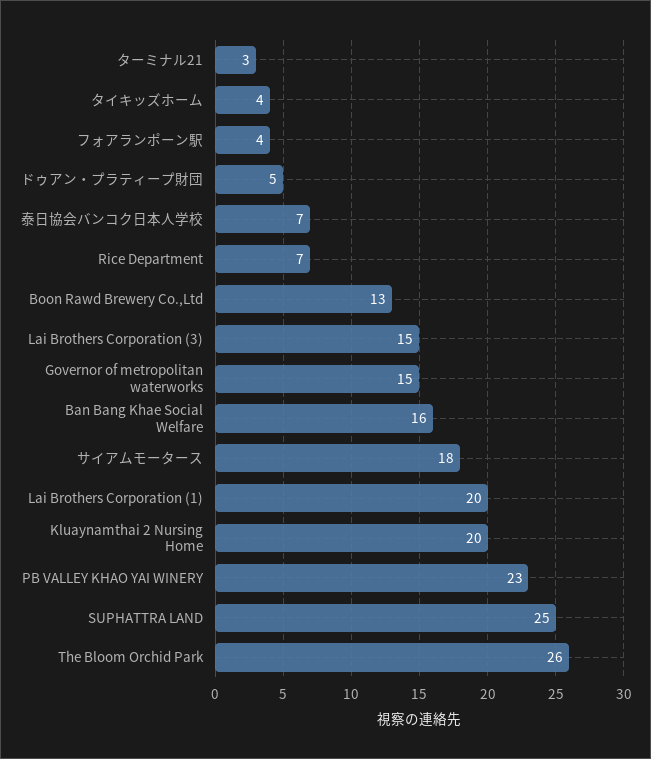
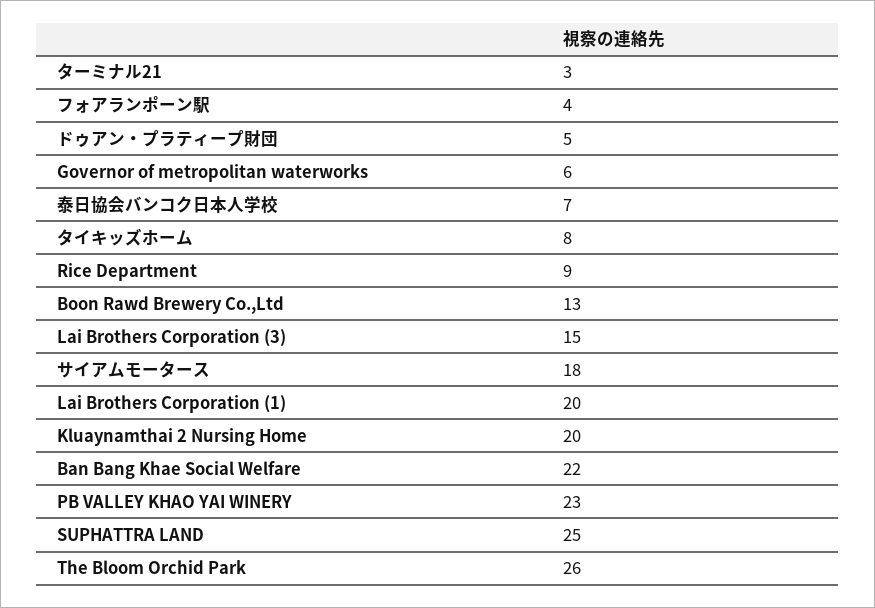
  {
    "ターミナル21": 3,
-   "タイキッズホーム": 4,
+   "タイキッズホーム": 8,
    "フォアランポーン駅": 4,
    "ドゥアン・プラティープ財団": 5,
    "泰日協会バンコク日本人学校": 7,
-   "Rice Department": 7,
+   "Rice Department": 9,
    "Boon Rawd Brewery Co.,Ltd": 13,
    "Lai Brothers Corporation (3)": 15,
-   "Governor of metropolitan waterworks": 15,
+   "Governor of metropolitan waterworks": 6,
-   "Ban Bang Khae Social Welfare": 16,
+   "Ban Bang Khae Social Welfare": 22,
    "サイアムモータース": 18,
    "Lai Brothers Corporation (1)": 20,
    "Kluaynamthai 2 Nursing Home": 20,
    "PB VALLEY KHAO YAI WINERY": 23,
    "SUPHATTRA LAND": 25,
    "The Bloom Orchid Park": 26
  }

